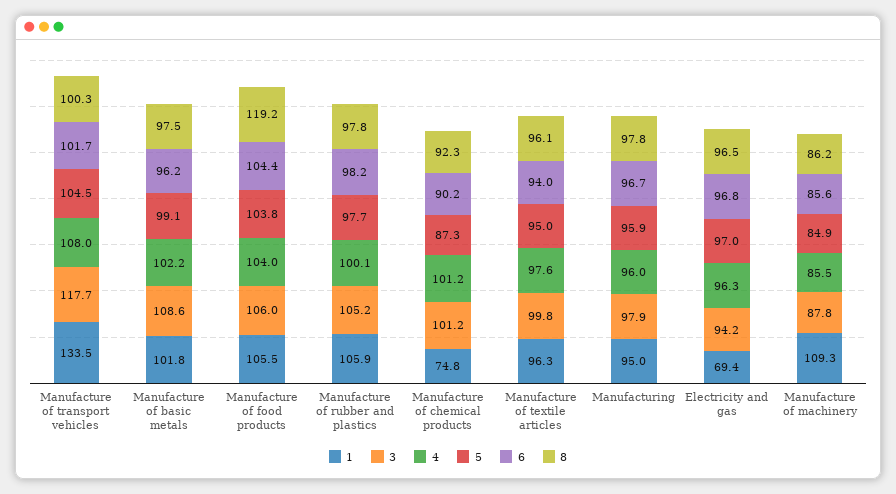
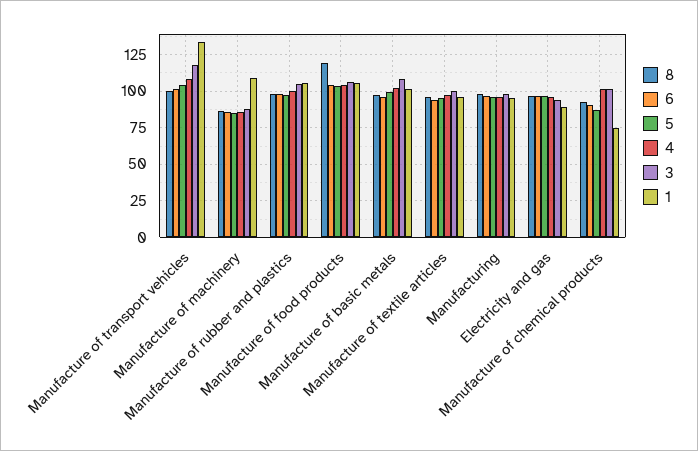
  {
    "1": {
      "Manufacture of transport vehicles": 133.5,
      "Manufacture of basic metals": 101.8,
      "Manufacture of food products": 105.5,
      "Manufacture of rubber and plastics": 105.9,
      "Manufacture of chemical products": 74.8,
      "Manufacture of textile articles": 96.3,
      "Manufacturing": 95,
-     "Electricity and gas": 69.4,
+     "Electricity and gas": 90,
      "Manufacture of machinery": 109.3
    },
    "3": {
      "Manufacture of transport vehicles": 117.7,
      "Manufacture of basic metals": 108.6,
      "Manufacture of food products": 106,
      "Manufacture of rubber and plastics": 105.2,
      "Manufacture of chemical products": 101.2,
      "Manufacture of textile articles": 99.8,
      "Manufacturing": 97.9,
      "Electricity and gas": 94.2,
      "Manufacture of machinery": 87.8
    },
    "4": {
      "Manufacture of transport vehicles": 108,
      "Manufacture of basic metals": 102.2,
      "Manufacture of food products": 104,
      "Manufacture of rubber and plastics": 100.1,
      "Manufacture of chemical products": 101.2,
      "Manufacture of textile articles": 97.6,
      "Manufacturing": 96,
      "Electricity and gas": 96.3,
      "Manufacture of machinery": 85.5
    },
    "5": {
      "Manufacture of transport vehicles": 104.5,
      "Manufacture of basic metals": 99.1,
      "Manufacture of food products": 103.8,
      "Manufacture of rubber and plastics": 97.7,
      "Manufacture of chemical products": 87.3,
      "Manufacture of textile articles": 95,
      "Manufacturing": 95.9,
      "Electricity and gas": 97,
      "Manufacture of machinery": 84.9
    },
    "6": {
      "Manufacture of transport vehicles": 101.7,
      "Manufacture of basic metals": 96.2,
      "Manufacture of food products": 104.4,
      "Manufacture of rubber and plastics": 98.2,
      "Manufacture of chemical products": 90.2,
      "Manufacture of textile articles": 94,
      "Manufacturing": 96.7,
      "Electricity and gas": 96.8,
      "Manufacture of machinery": 85.6
    },
    "8": {
      "Manufacture of transport vehicles": 100.3,
      "Manufacture of basic metals": 97.5,
      "Manufacture of food products": 119.2,
      "Manufacture of rubber and plastics": 97.8,
      "Manufacture of chemical products": 92.3,
      "Manufacture of textile articles": 96.1,
      "Manufacturing": 97.8,
      "Electricity and gas": 96.5,
      "Manufacture of machinery": 86.2
    }
  }

